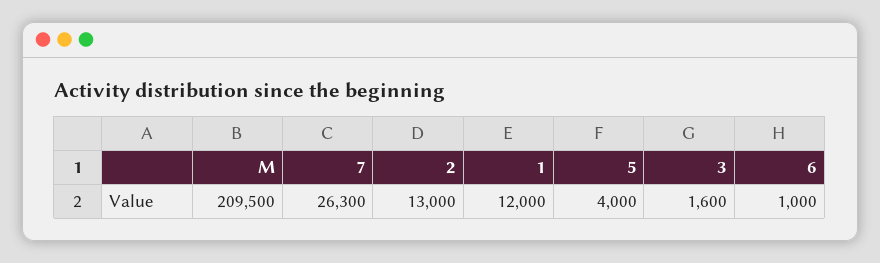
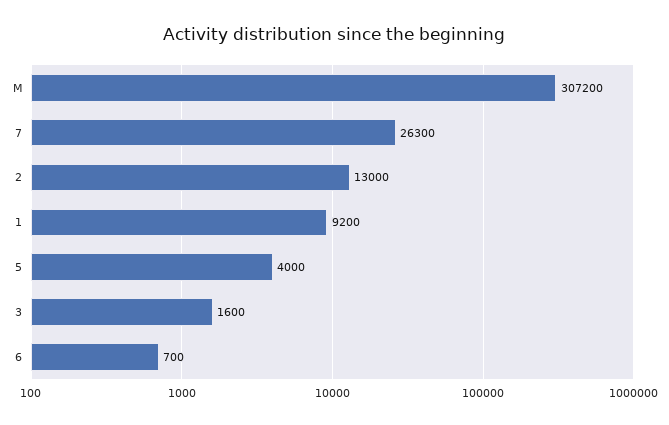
  {
-   "M": 209500,
+   "M": 307200,
    "7": 26300,
    "2": 13000,
-   "1": 12000,
+   "1": 9200,
    "5": 4000,
    "3": 1600,
-   "6": 1000
+   "6": 700
  }

